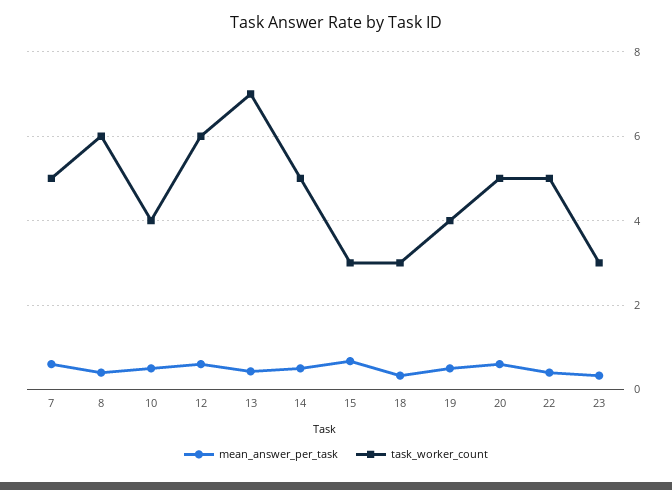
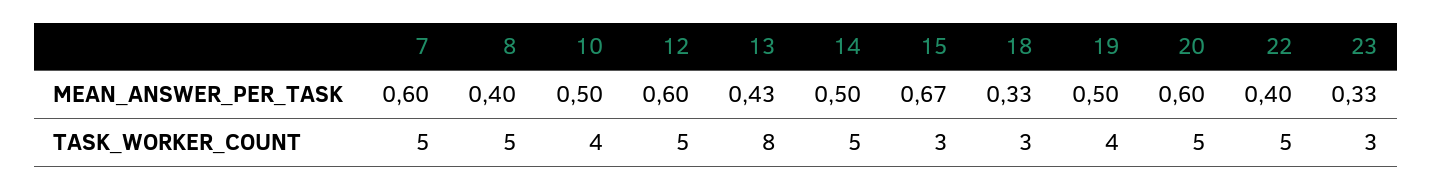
  {
    "mean_answer_per_task": {
      "7": 0.6,
      "8": 0.4,
      "10": 0.5,
      "12": 0.6,
      "13": 0.43,
      "14": 0.5,
      "15": 0.67,
      "18": 0.33,
      "19": 0.5,
      "20": 0.6,
      "22": 0.4,
      "23": 0.33
    },
    "task_worker_count": {
      "7": 5,
-     "8": 6,
+     "8": 5,
      "10": 4,
-     "12": 6,
+     "12": 5,
-     "13": 7,
+     "13": 8,
      "14": 5,
      "15": 3,
      "18": 3,
      "19": 4,
      "20": 5,
      "22": 5,
      "23": 3
    }
  }

